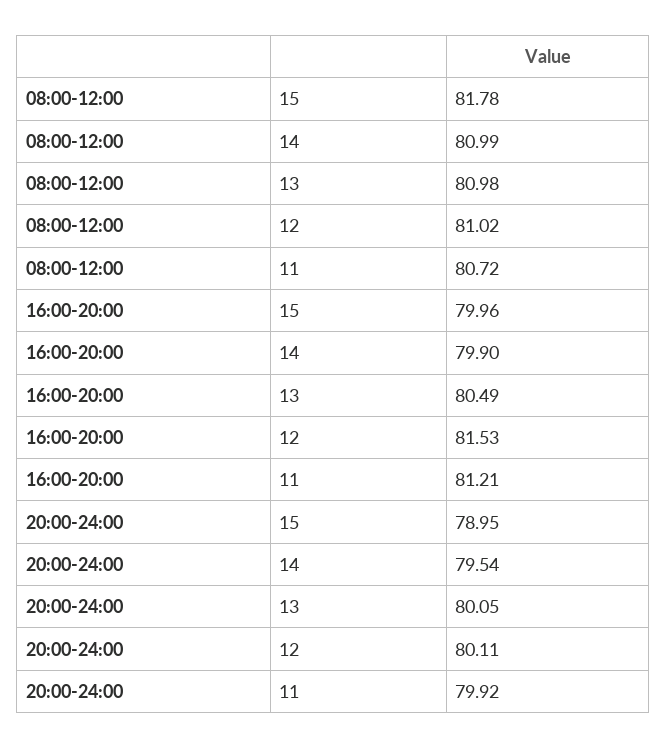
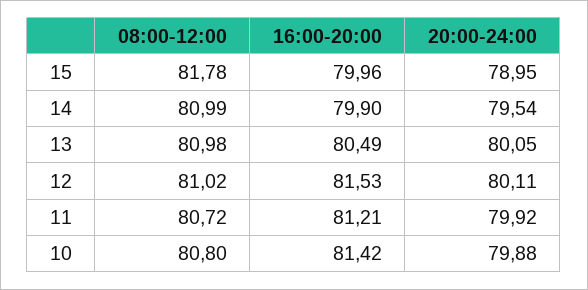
  {
    "08:00-12:00": {
      "15": 81.78,
      "14": 80.99,
      "13": 80.98,
      "12": 81.02,
-     "11": 80.72
+     "11": 80.72,
+     "10": 80.8
    },
    "16:00-20:00": {
      "15": 79.96,
      "14": 79.9,
      "13": 80.49,
      "12": 81.53,
-     "11": 81.21
+     "11": 81.21,
+     "10": 81.42
    },
    "20:00-24:00": {
      "15": 78.95,
      "14": 79.54,
      "13": 80.05,
      "12": 80.11,
-     "11": 79.92
+     "11": 79.92,
+     "10": 79.88
    }
  }

